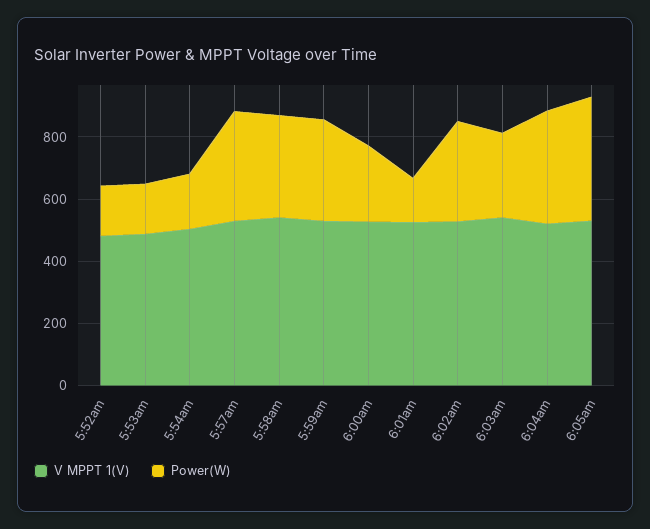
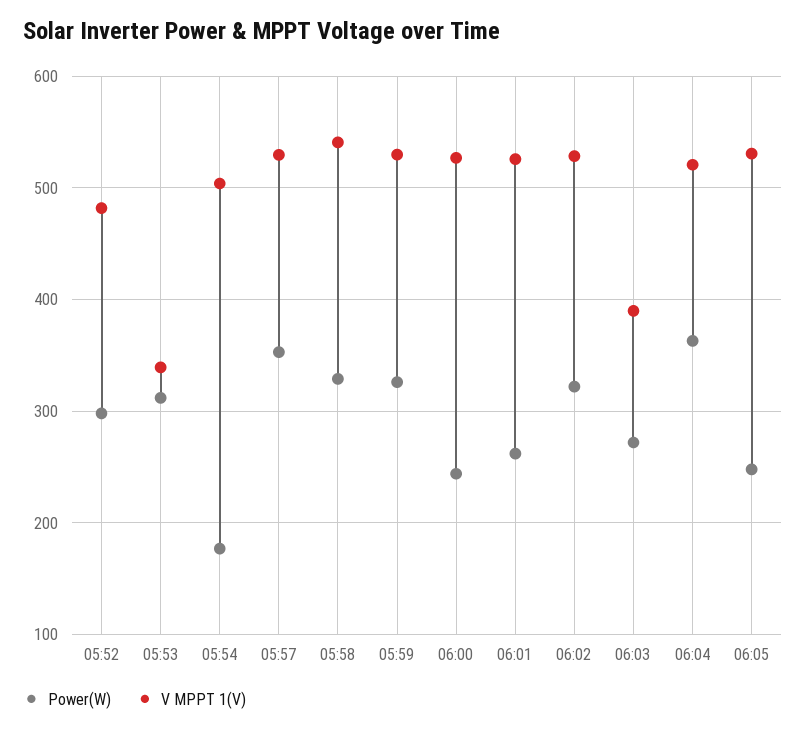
  {
    "V MPPT 1(V)": {
      "5:52am": 480,
-     "5:53am": 500,
+     "5:53am": 340,
      "5:54am": 500,
      "5:57am": 530,
      "5:58am": 540,
      "5:59am": 530,
      "6:00am": 530,
      "6:01am": 530,
      "6:02am": 530,
-     "6:03am": 550,
+     "6:03am": 390,
      "6:04am": 520,
      "6:05am": 530
    },
    "Power(W)": {
-     "5:52am": 150,
+     "5:52am": 300,
-     "5:53am": 150,
+     "5:53am": 310,
      "5:54am": 180,
      "5:57am": 350,
      "5:58am": 330,
      "5:59am": 330,
      "6:00am": 240,
-     "6:01am": 150,
+     "6:01am": 260,
      "6:02am": 320,
      "6:03am": 270,
      "6:04am": 360,
-     "6:05am": 400
+     "6:05am": 250
    }
  }

